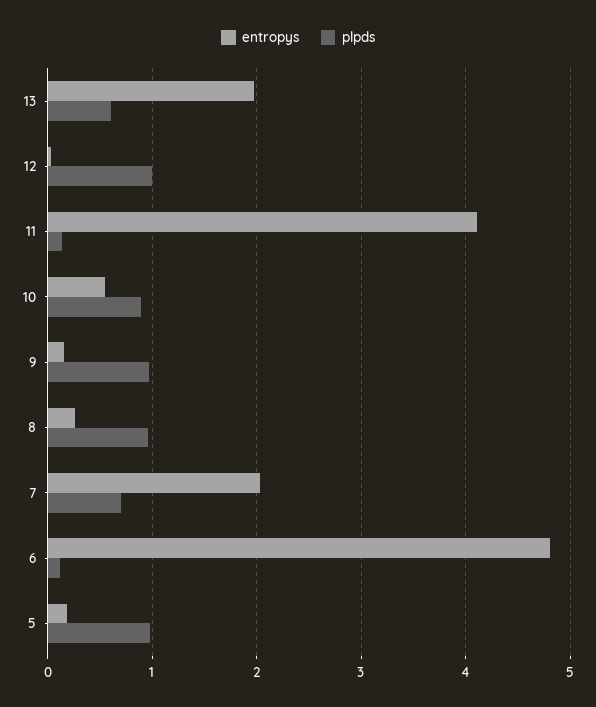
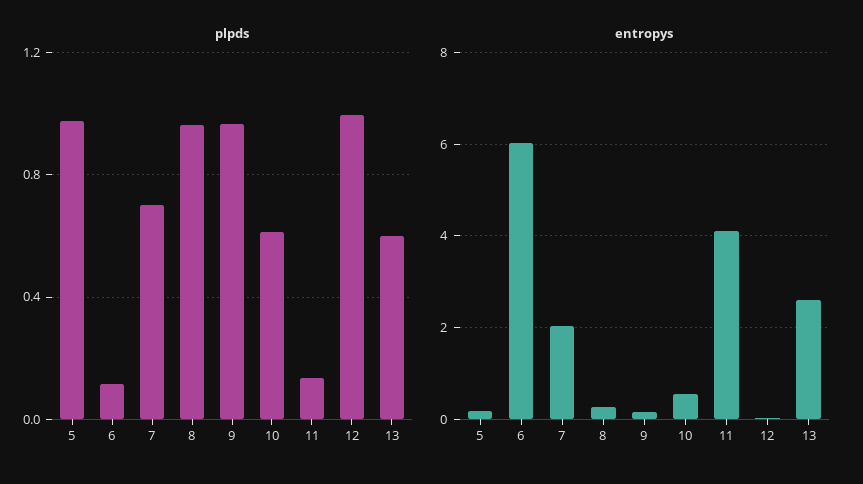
  {
    "entropys": {
-     "13": 2,
+     "13": 2.6,
      "12": 0,
      "11": 4.1,
      "10": 0.5,
      "9": 0.2,
      "8": 0.3,
      "7": 2,
-     "6": 4.8,
+     "6": 6,
      "5": 0.2
    },
    "plpds": {
      "13": 0.6,
      "12": 1,
      "11": 0.15,
-     "10": 0.9,
+     "10": 0.6,
      "9": 0.95,
      "8": 0.95,
      "7": 0.7,
      "6": 0.1,
      "5": 1
    }
  }

